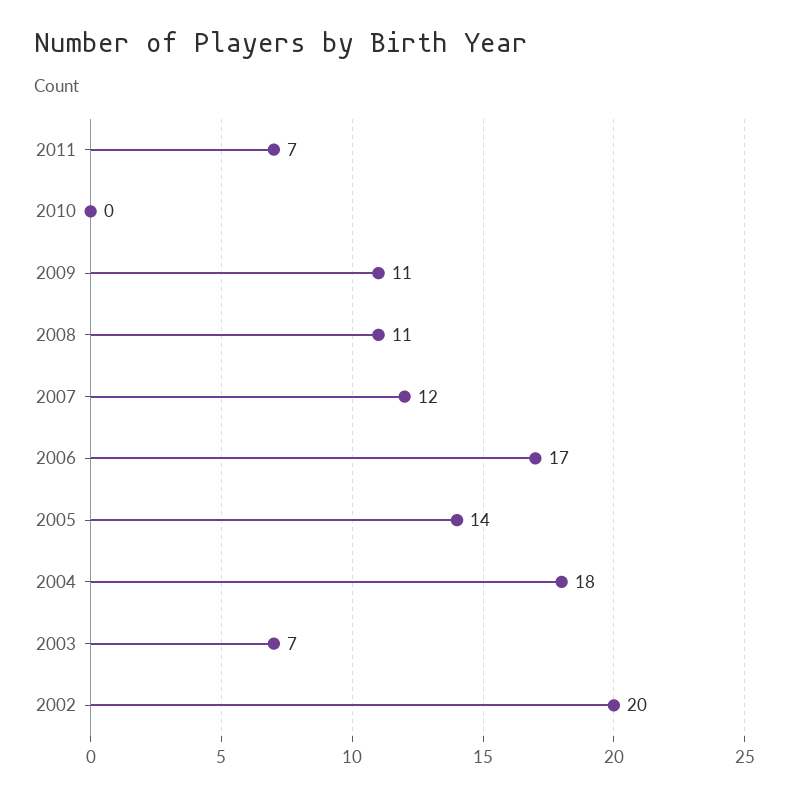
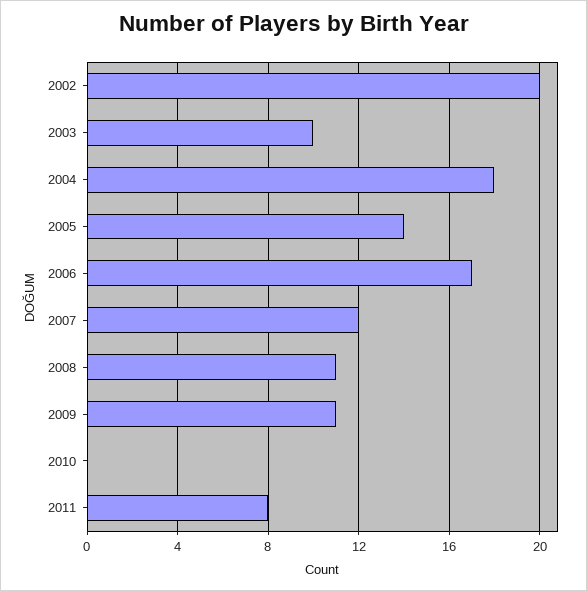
  {
-   "2011": 7,
+   "2011": 8,
    "2010": 0,
    "2009": 11,
    "2008": 11,
    "2007": 12,
    "2006": 17,
    "2005": 14,
    "2004": 18,
-   "2003": 7,
+   "2003": 10,
    "2002": 20
  }

